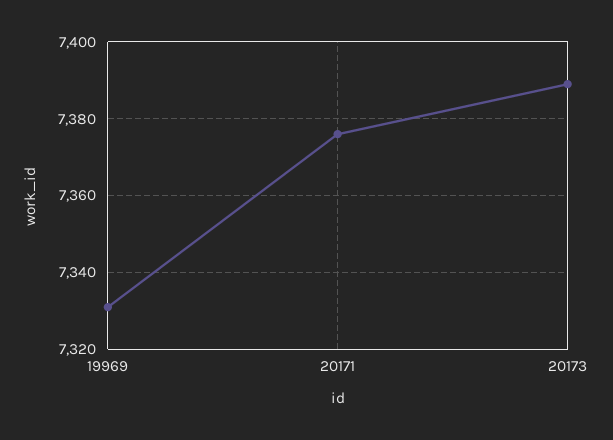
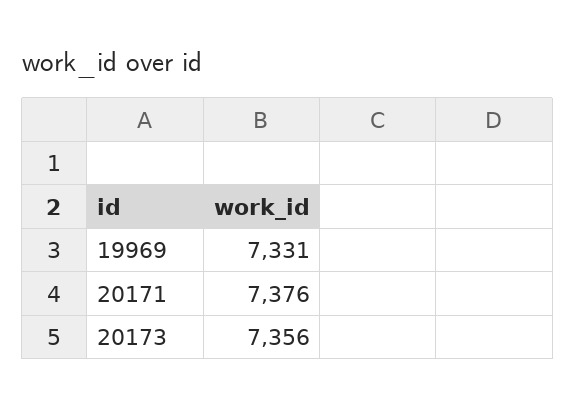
  {
    "19969": 7331,
    "20171": 7376,
-   "20173": 7390
+   "20173": 7356
  }

